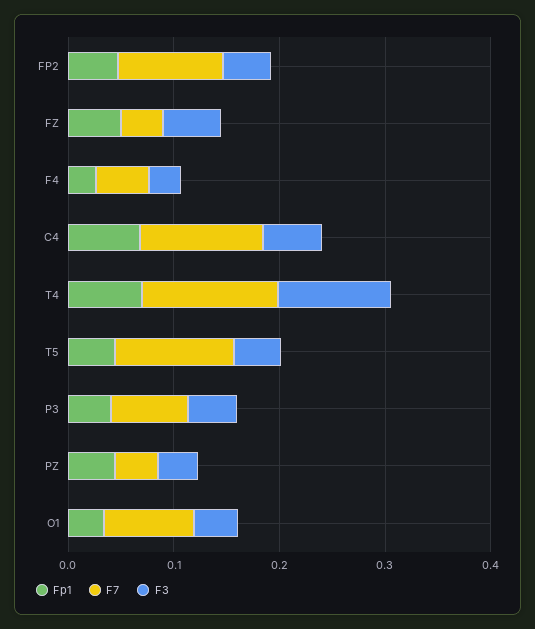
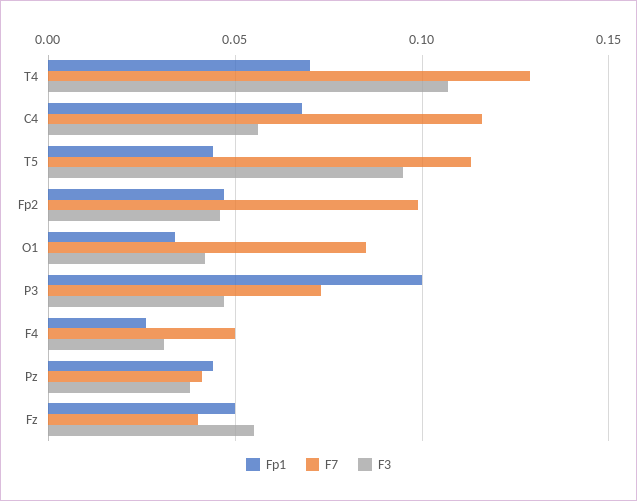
  {
    "Fp1": {
      "FP2": 0.045,
      "FZ": 0.05,
      "F4": 0.025,
      "C4": 0.07,
      "T4": 0.07,
      "T5": 0.045,
-     "P3": 0.04,
+     "P3": 0.1,
      "PZ": 0.045,
      "O1": 0.035
    },
    "F7": {
      "FP2": 0.1,
      "FZ": 0.04,
      "F4": 0.05,
      "C4": 0.115,
      "T4": 0.13,
      "T5": 0.115,
      "P3": 0.075,
      "PZ": 0.04,
      "O1": 0.085
    },
    "F3": {
      "FP2": 0.045,
      "FZ": 0.055,
      "F4": 0.03,
      "C4": 0.055,
      "T4": 0.105,
-     "T5": 0.04,
+     "T5": 0.095,
      "P3": 0.045,
      "PZ": 0.04,
      "O1": 0.04
    }
  }

